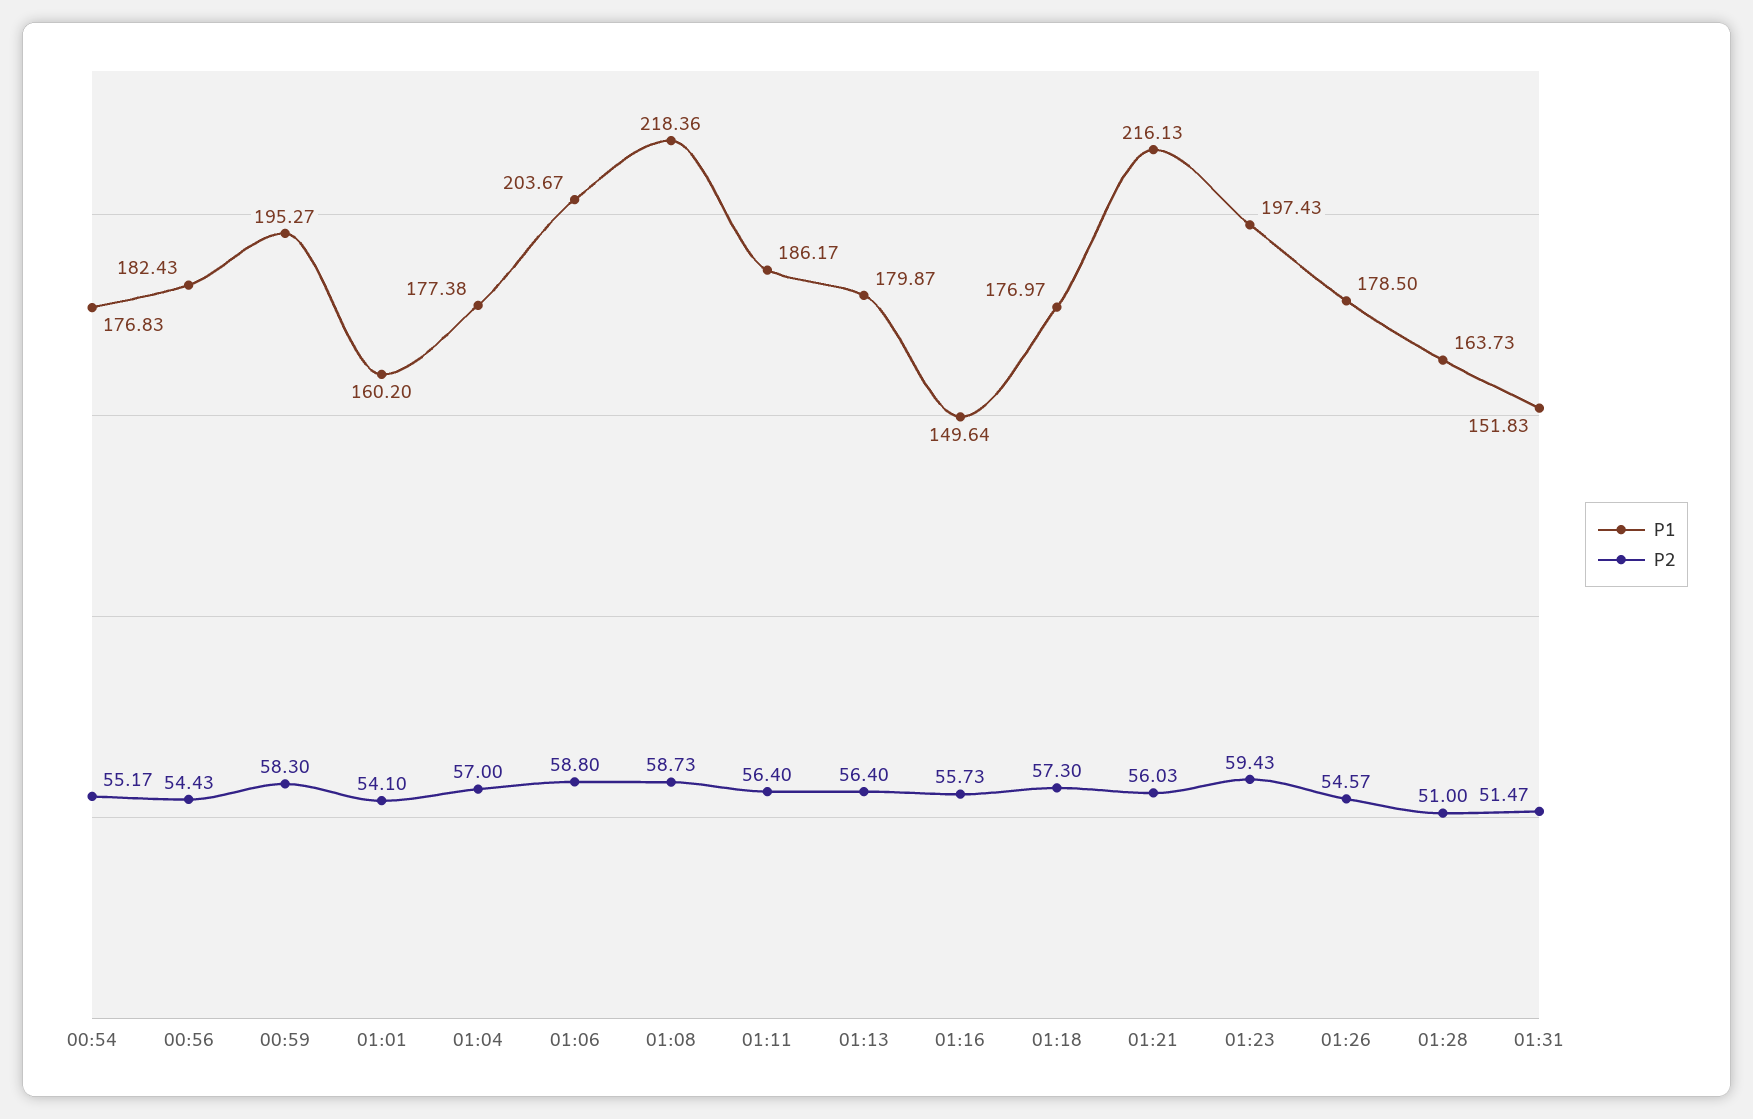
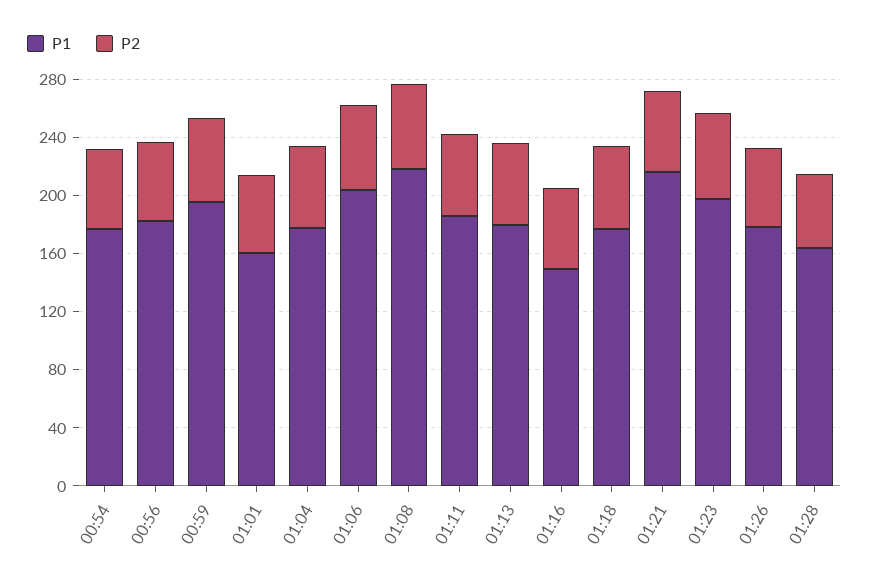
  {
    "P1": {
      "00:54": 176.83,
      "00:56": 182.43,
      "00:59": 195.27,
      "01:01": 160.2,
      "01:04": 177.38,
      "01:06": 203.67,
      "01:08": 218.36,
      "01:11": 186.17,
      "01:13": 179.87,
      "01:16": 149.64,
      "01:18": 176.97,
      "01:21": 216.13,
      "01:23": 197.43,
      "01:26": 178.5,
-     "01:28": 163.73,
+     "01:28": 163.73
-     "01:31": 151.83
    },
    "P2": {
      "00:54": 55.17,
      "00:56": 54.43,
      "00:59": 58.3,
      "01:01": 54.1,
      "01:04": 57,
      "01:06": 58.8,
      "01:08": 58.73,
      "01:11": 56.4,
      "01:13": 56.4,
      "01:16": 55.73,
      "01:18": 57.3,
      "01:21": 56.03,
      "01:23": 59.43,
      "01:26": 54.57,
-     "01:28": 51,
+     "01:28": 51
-     "01:31": 51.47
    }
  }

